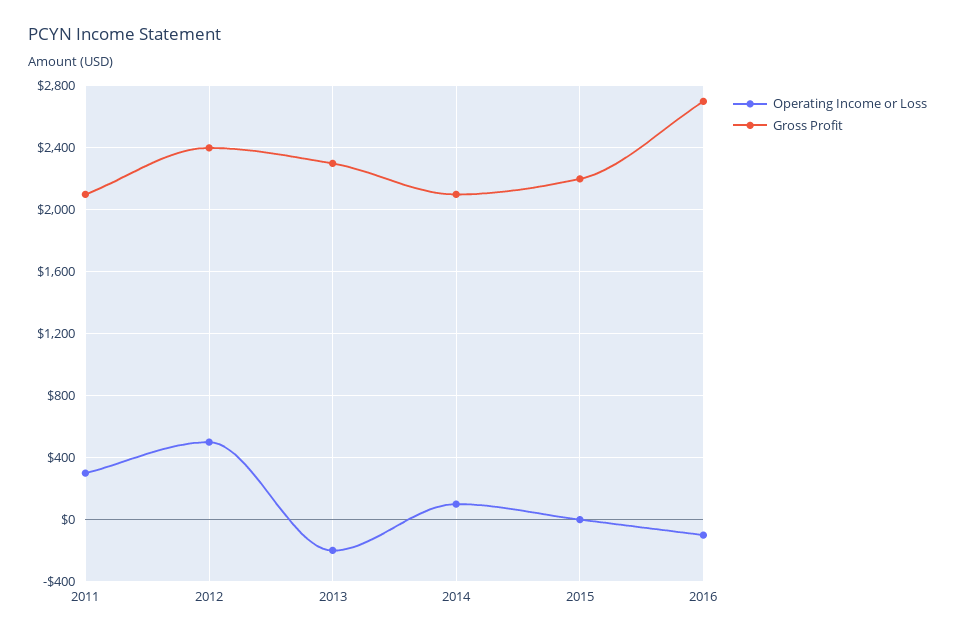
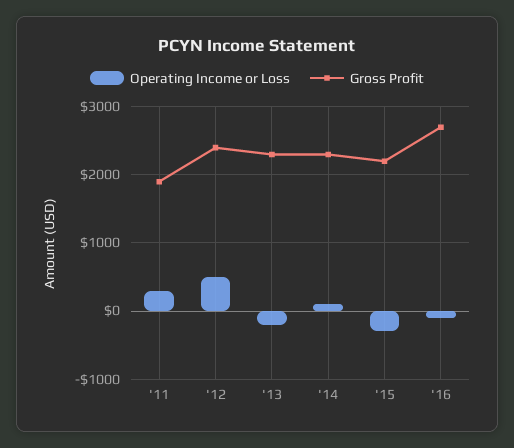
  {
    "Operating Income or Loss": {
      "2011": 300,
      "2012": 500,
      "2013": -200,
      "2014": 100,
-     "2015": 0,
+     "2015": -300,
      "2016": -100
    },
    "Gross Profit": {
-     "2011": 2100,
+     "2011": 1900,
      "2012": 2400,
      "2013": 2300,
-     "2014": 2100,
+     "2014": 2300,
      "2015": 2200,
      "2016": 2700
    }
  }

